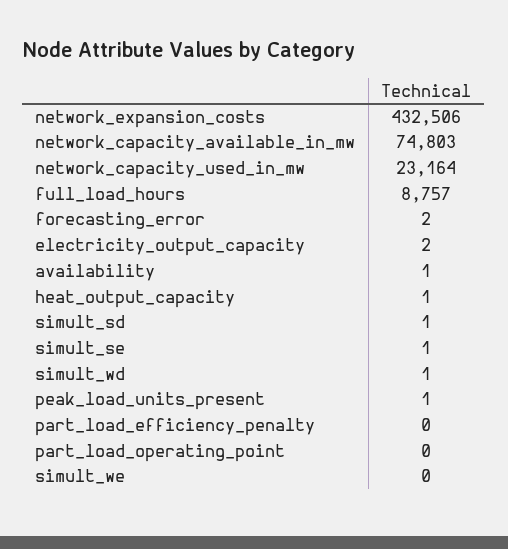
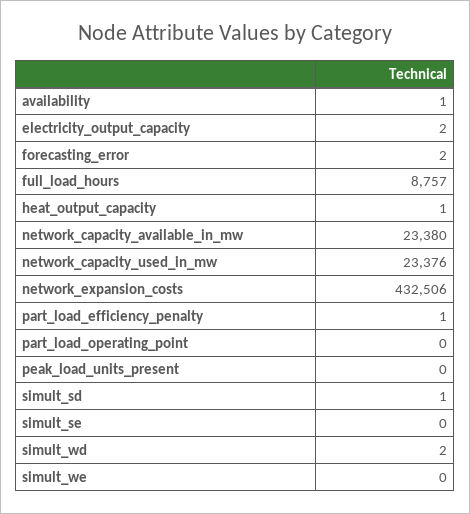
  {
    "network_expansion_costs": 432506,
-   "network_capacity_available_in_mw": 74803,
+   "network_capacity_available_in_mw": 23380,
-   "network_capacity_used_in_mw": 23164,
+   "network_capacity_used_in_mw": 23376,
    "full_load_hours": 8757,
    "forecasting_error": 2,
    "electricity_output_capacity": 2,
    "availability": 1,
    "heat_output_capacity": 1,
    "simult_sd": 1,
-   "simult_se": 1,
+   "simult_se": 0,
-   "simult_wd": 1,
+   "simult_wd": 2,
-   "peak_load_units_present": 1,
+   "peak_load_units_present": 0,
-   "part_load_efficiency_penalty": 0,
+   "part_load_efficiency_penalty": 1,
    "part_load_operating_point": 0,
    "simult_we": 0
  }

